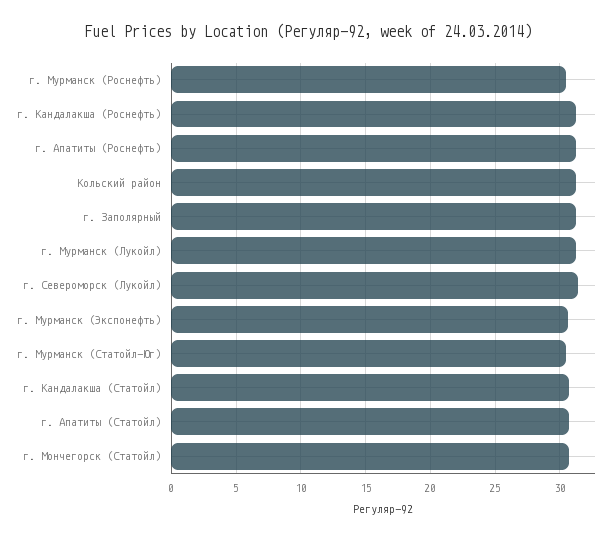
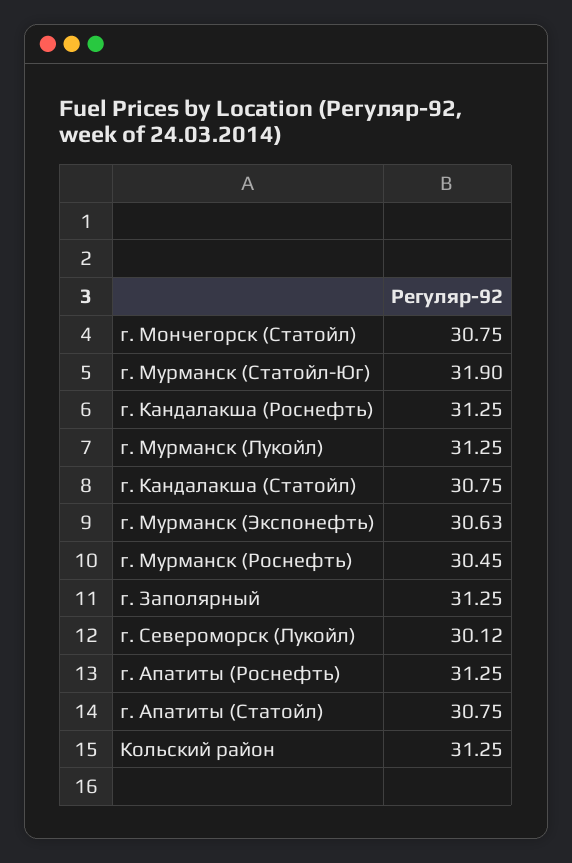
  {
    "г. Мурманск (Роснефть)": 30.45,
    "г. Кандалакша (Роснефть)": 31.25,
    "г. Апатиты (Роснефть)": 31.25,
    "Кольский район": 31.25,
    "г. Заполярный": 31.25,
    "г. Мурманск (Лукойл)": 31.25,
-   "г. Североморск (Лукойл)": 31.5,
+   "г. Североморск (Лукойл)": 30.12,
    "г. Мурманск (Экспонефть)": 30.63,
-   "г. Мурманск (Статойл-Юг)": 30.5,
+   "г. Мурманск (Статойл-Юг)": 31.9,
    "г. Кандалакша (Статойл)": 30.75,
    "г. Апатиты (Статойл)": 30.75,
    "г. Мончегорск (Статойл)": 30.75
  }

